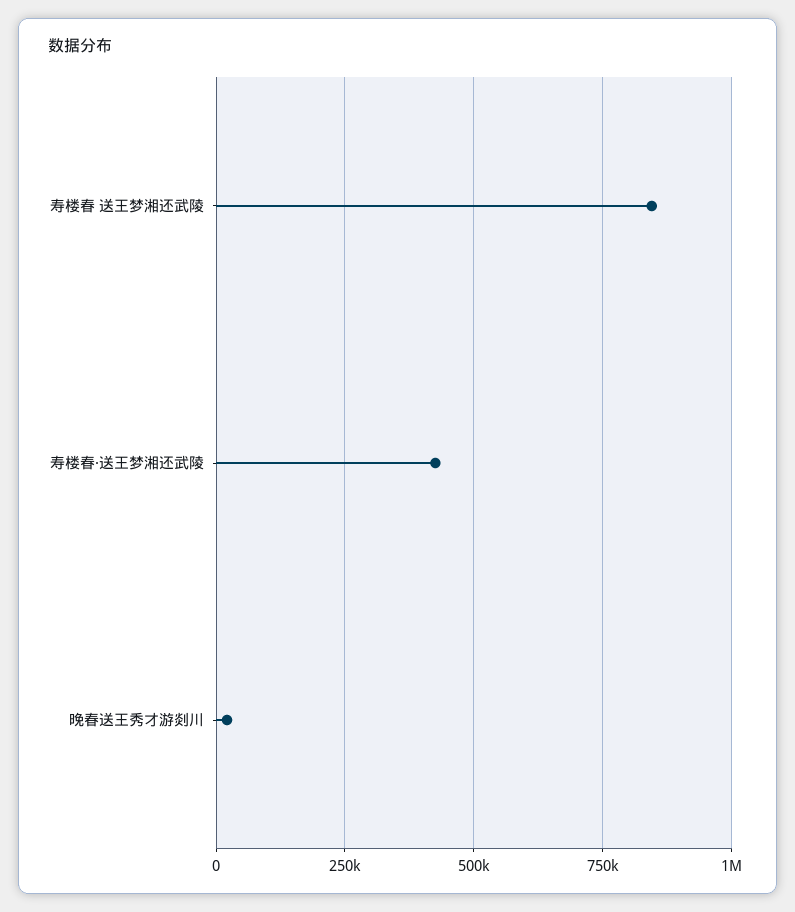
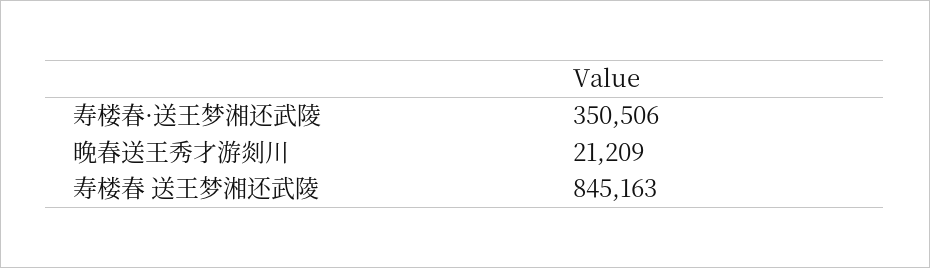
  {
    "寿楼春 送王梦湘还武陵": 845163,
-   "寿楼春·送王梦湘还武陵": 425000,
+   "寿楼春·送王梦湘还武陵": 350506,
    "晚春送王秀才游剡川": 21209
  }

